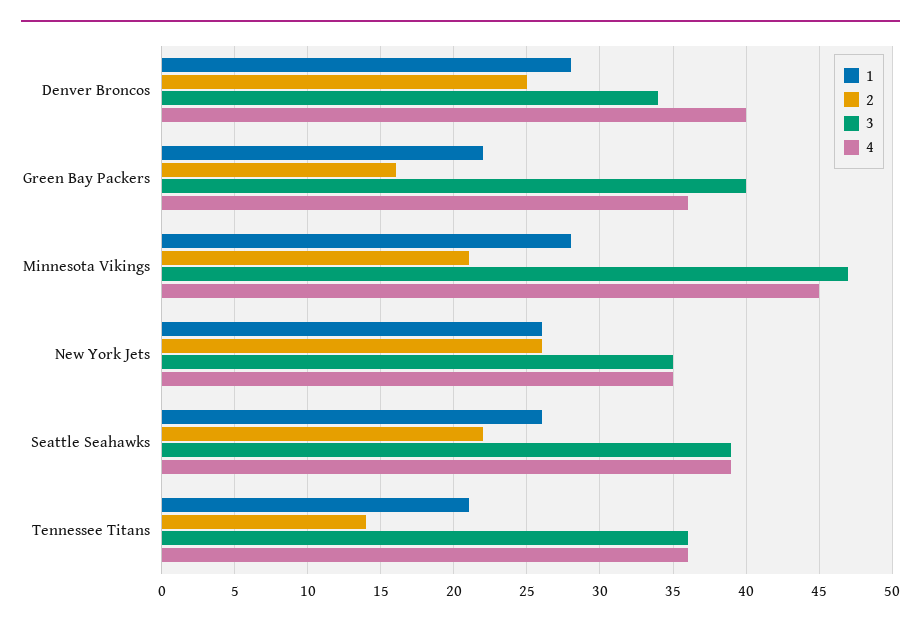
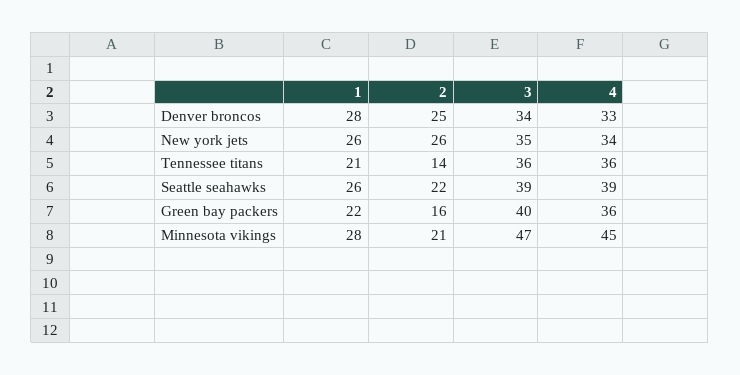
  {
    "1": {
      "Denver Broncos": 28,
      "Green Bay Packers": 22,
      "Minnesota Vikings": 28,
      "New York Jets": 26,
      "Seattle Seahawks": 26,
      "Tennessee Titans": 21
    },
    "2": {
      "Denver Broncos": 25,
      "Green Bay Packers": 16,
      "Minnesota Vikings": 21,
      "New York Jets": 26,
      "Seattle Seahawks": 22,
      "Tennessee Titans": 14
    },
    "3": {
      "Denver Broncos": 34,
      "Green Bay Packers": 40,
      "Minnesota Vikings": 47,
      "New York Jets": 35,
      "Seattle Seahawks": 39,
      "Tennessee Titans": 36
    },
    "4": {
-     "Denver Broncos": 40,
+     "Denver Broncos": 33,
      "Green Bay Packers": 36,
      "Minnesota Vikings": 45,
-     "New York Jets": 35,
+     "New York Jets": 34,
      "Seattle Seahawks": 39,
      "Tennessee Titans": 36
    }
  }

